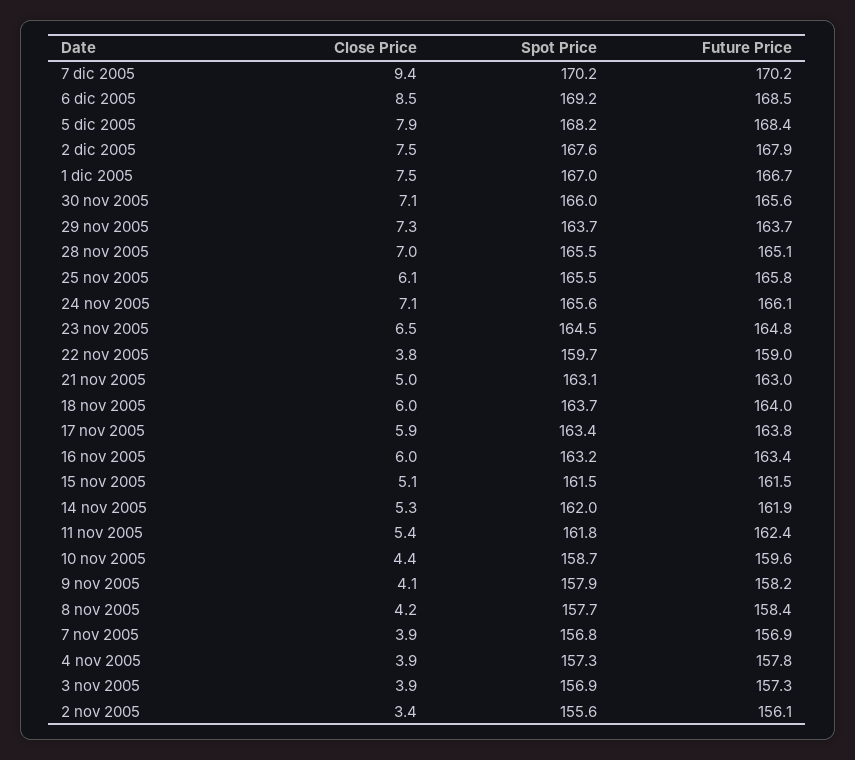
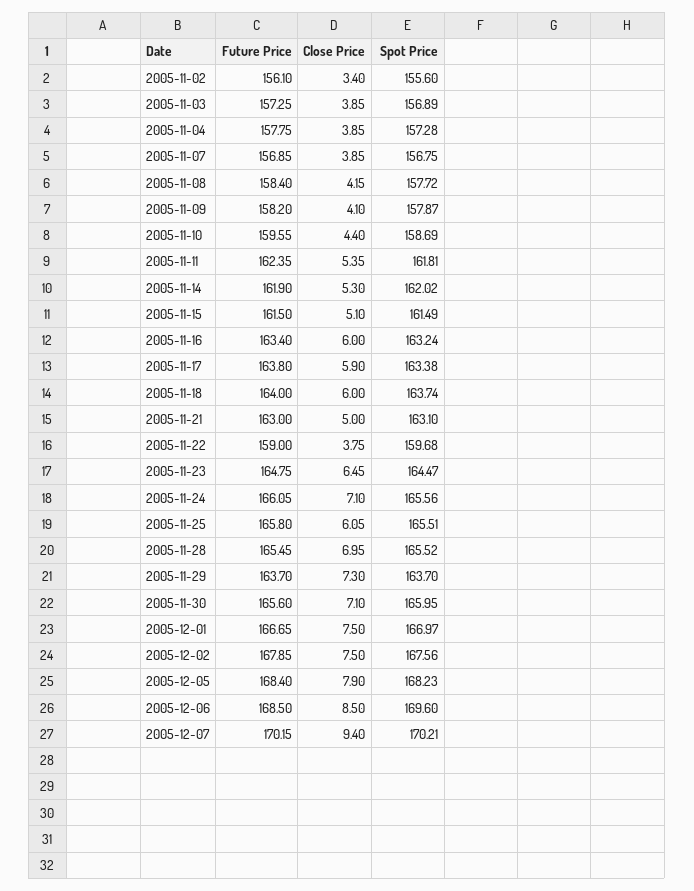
  {
    "Close Price": {
      "7 dic 2005": 9.4,
      "6 dic 2005": 8.5,
      "5 dic 2005": 7.9,
      "2 dic 2005": 7.5,
      "1 dic 2005": 7.5,
      "30 nov 2005": 7.1,
      "29 nov 2005": 7.3,
      "28 nov 2005": 6.95,
      "25 nov 2005": 6.05,
      "24 nov 2005": 7.1,
      "23 nov 2005": 6.45,
      "22 nov 2005": 3.75,
      "21 nov 2005": 5,
      "18 nov 2005": 6,
      "17 nov 2005": 5.9,
      "16 nov 2005": 6,
      "15 nov 2005": 5.1,
      "14 nov 2005": 5.3,
      "11 nov 2005": 5.35,
      "10 nov 2005": 4.4,
      "9 nov 2005": 4.1,
      "8 nov 2005": 4.15,
      "7 nov 2005": 3.85,
      "4 nov 2005": 3.85,
      "3 nov 2005": 3.85,
      "2 nov 2005": 3.4
    },
    "Spot Price": {
      "7 dic 2005": 170.21,
-     "6 dic 2005": 169.2,
+     "6 dic 2005": 169.6,
      "5 dic 2005": 168.23,
      "2 dic 2005": 167.56,
      "1 dic 2005": 166.97,
      "30 nov 2005": 165.95,
      "29 nov 2005": 163.7,
      "28 nov 2005": 165.52,
      "25 nov 2005": 165.51,
      "24 nov 2005": 165.56,
      "23 nov 2005": 164.47,
      "22 nov 2005": 159.68,
      "21 nov 2005": 163.1,
      "18 nov 2005": 163.74,
      "17 nov 2005": 163.38,
      "16 nov 2005": 163.24,
      "15 nov 2005": 161.49,
      "14 nov 2005": 162.02,
      "11 nov 2005": 161.81,
      "10 nov 2005": 158.69,
      "9 nov 2005": 157.87,
      "8 nov 2005": 157.72,
      "7 nov 2005": 156.75,
      "4 nov 2005": 157.28,
      "3 nov 2005": 156.89,
      "2 nov 2005": 155.6
    },
    "Future Price": {
      "7 dic 2005": 170.15,
      "6 dic 2005": 168.5,
      "5 dic 2005": 168.4,
      "2 dic 2005": 167.85,
      "1 dic 2005": 166.65,
      "30 nov 2005": 165.6,
      "29 nov 2005": 163.7,
-     "28 nov 2005": 165.1,
+     "28 nov 2005": 165.45,
      "25 nov 2005": 165.8,
      "24 nov 2005": 166.05,
      "23 nov 2005": 164.75,
      "22 nov 2005": 159,
      "21 nov 2005": 163,
      "18 nov 2005": 164,
      "17 nov 2005": 163.8,
      "16 nov 2005": 163.4,
      "15 nov 2005": 161.5,
      "14 nov 2005": 161.9,
      "11 nov 2005": 162.35,
      "10 nov 2005": 159.55,
      "9 nov 2005": 158.2,
      "8 nov 2005": 158.4,
      "7 nov 2005": 156.85,
      "4 nov 2005": 157.75,
      "3 nov 2005": 157.25,
      "2 nov 2005": 156.1
    }
  }

